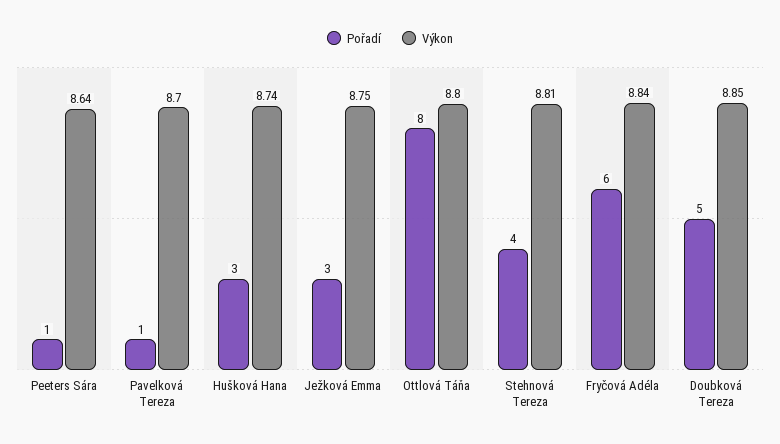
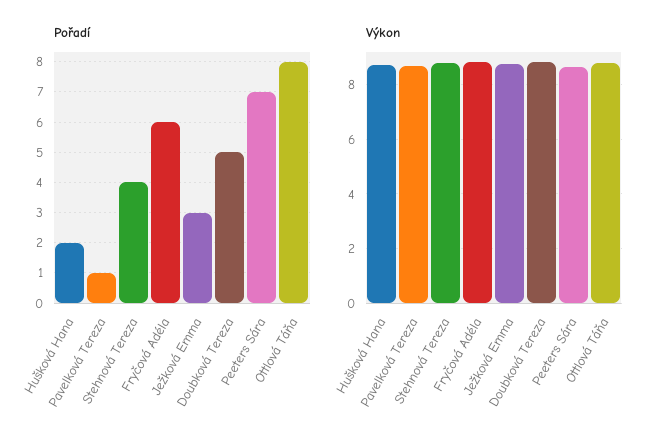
  {
    "Pořadí": {
-     "Peeters Sára": 1,
+     "Peeters Sára": 7,
      "Pavelková Tereza": 1,
-     "Hušková Hana": 3,
+     "Hušková Hana": 2,
      "Ježková Emma": 3,
      "Ottlová Táňa": 8,
      "Stehnová Tereza": 4,
      "Fryčová Adéla": 6,
      "Doubková Tereza": 5
    },
    "Výkon": {
      "Peeters Sára": 8.64,
      "Pavelková Tereza": 8.7,
      "Hušková Hana": 8.74,
      "Ježková Emma": 8.75,
      "Ottlová Táňa": 8.8,
      "Stehnová Tereza": 8.81,
      "Fryčová Adéla": 8.84,
      "Doubková Tereza": 8.85
    }
  }

